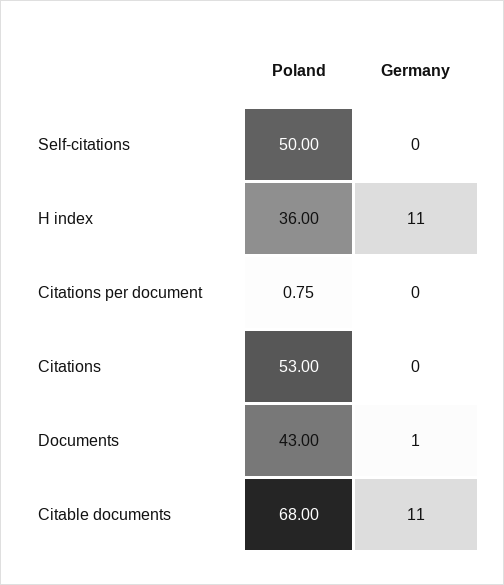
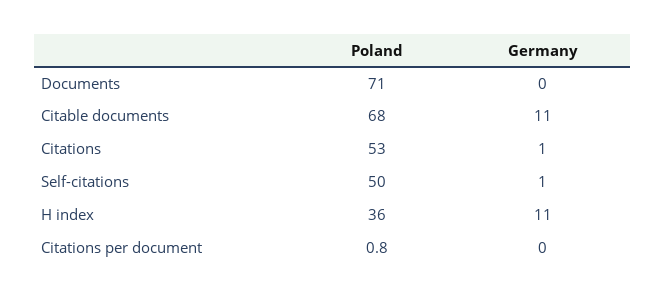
  {
    "Poland": {
      "Self-citations": 50,
      "H index": 36,
      "Citations per document": 0.75,
      "Citations": 53,
-     "Documents": 43,
+     "Documents": 71,
      "Citable documents": 68
    },
    "Germany": {
-     "Self-citations": 0,
+     "Self-citations": 1,
      "H index": 11,
      "Citations per document": 0,
-     "Citations": 0,
+     "Citations": 1,
-     "Documents": 1,
+     "Documents": 0,
      "Citable documents": 11
    }
  }

